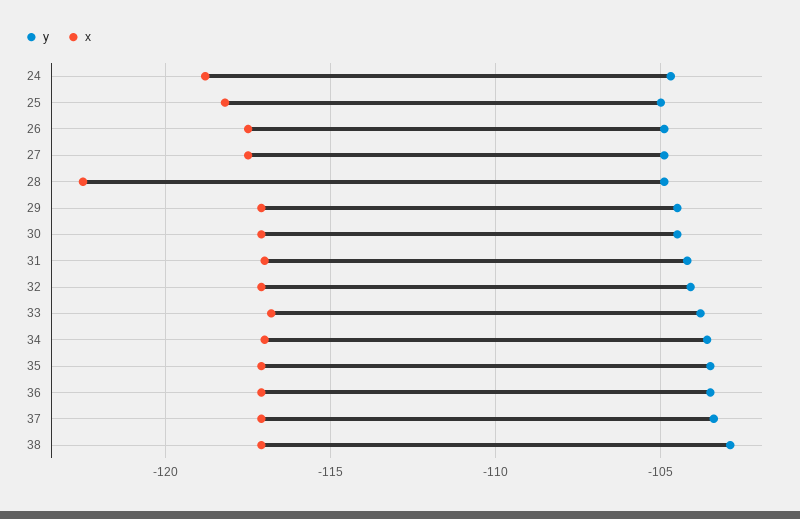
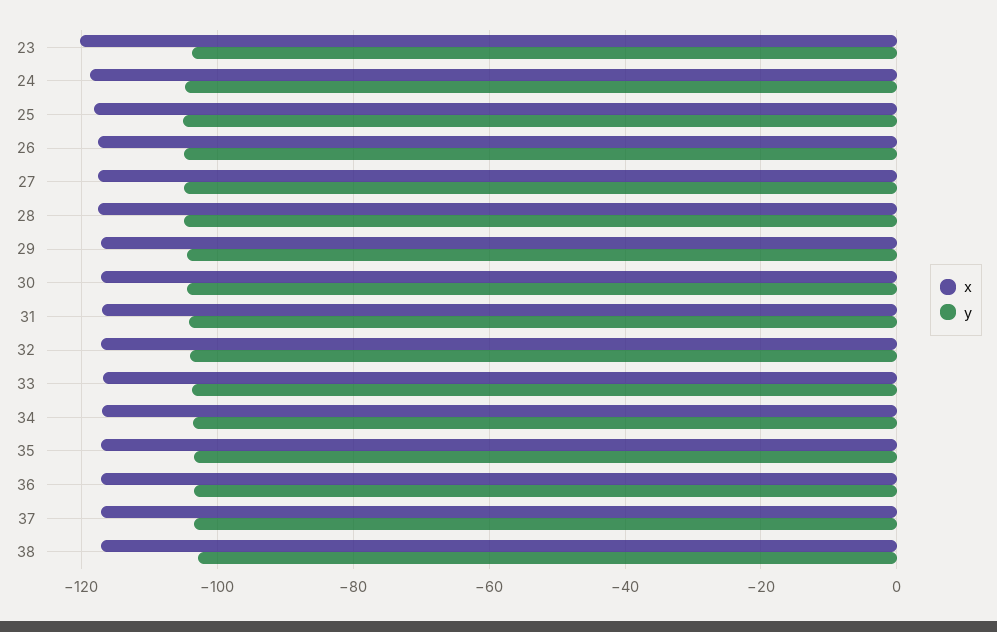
  {
    "y": {
      "24": -104.5,
      "25": -105,
      "26": -105,
      "27": -105,
      "28": -105,
      "29": -104.5,
      "30": -104.5,
      "31": -104,
      "32": -104,
      "33": -104,
      "34": -103.5,
      "35": -103.5,
      "36": -103.5,
      "37": -103.5,
-     "38": -103
+     "38": -103,
+     "23": -104
    },
    "x": {
      "24": -119,
      "25": -118,
      "26": -117.5,
      "27": -117.5,
-     "28": -122.5,
+     "28": -118,
      "29": -117,
      "30": -117,
      "31": -117,
      "32": -117,
      "33": -117,
      "34": -117,
      "35": -117,
      "36": -117,
      "37": -117,
-     "38": -117
+     "38": -117,
+     "23": -120
    }
  }

